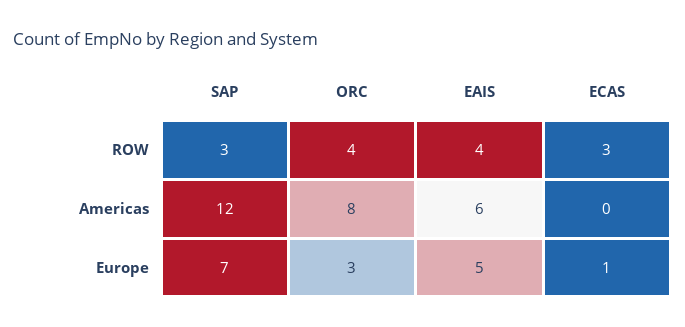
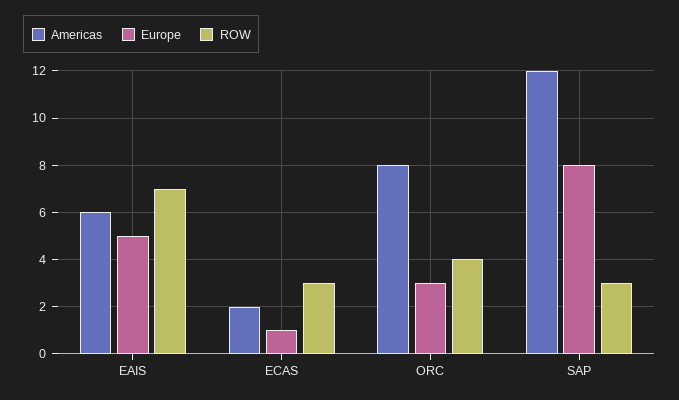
  {
    "ROW": {
      "SAP": 3,
      "ORC": 4,
-     "EAIS": 4,
+     "EAIS": 7,
      "ECAS": 3
    },
    "Americas": {
      "SAP": 12,
      "ORC": 8,
      "EAIS": 6,
-     "ECAS": 0
+     "ECAS": 2
    },
    "Europe": {
-     "SAP": 7,
+     "SAP": 8,
      "ORC": 3,
      "EAIS": 5,
      "ECAS": 1
    }
  }

